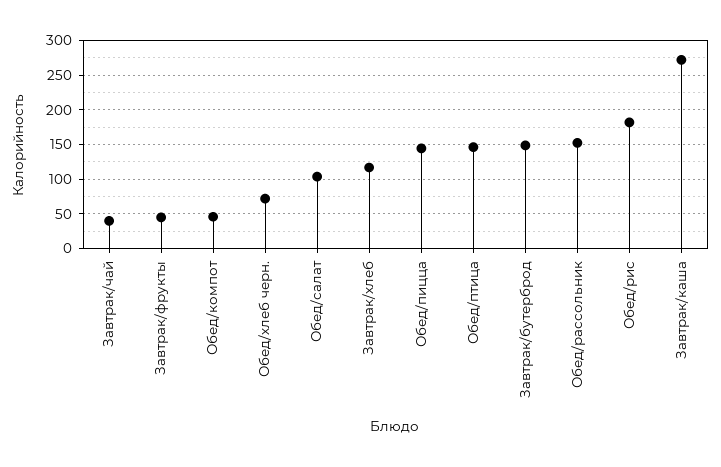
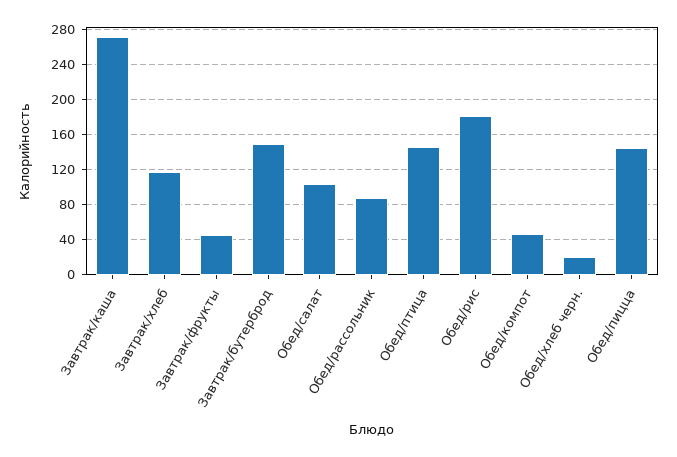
  {
-   "Завтрак/чай": 40,
    "Завтрак/фрукты": 50,
    "Обед/компот": 50,
-   "Обед/хлеб черн.": 70,
+   "Обед/хлеб черн.": 20,
    "Обед/салат": 100,
    "Завтрак/хлеб": 120,
    "Обед/пицца": 140,
    "Обед/птица": 150,
    "Завтрак/бутерброд": 150,
-   "Обед/рассольник": 150,
+   "Обед/рассольник": 90,
    "Обед/рис": 180,
    "Завтрак/каша": 270
  }

